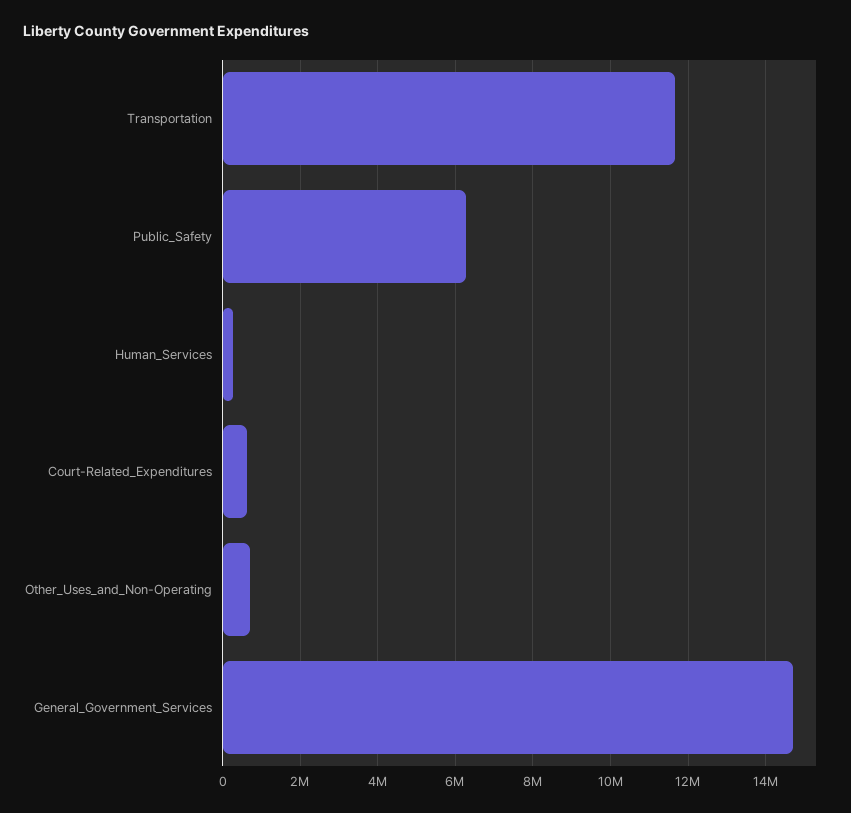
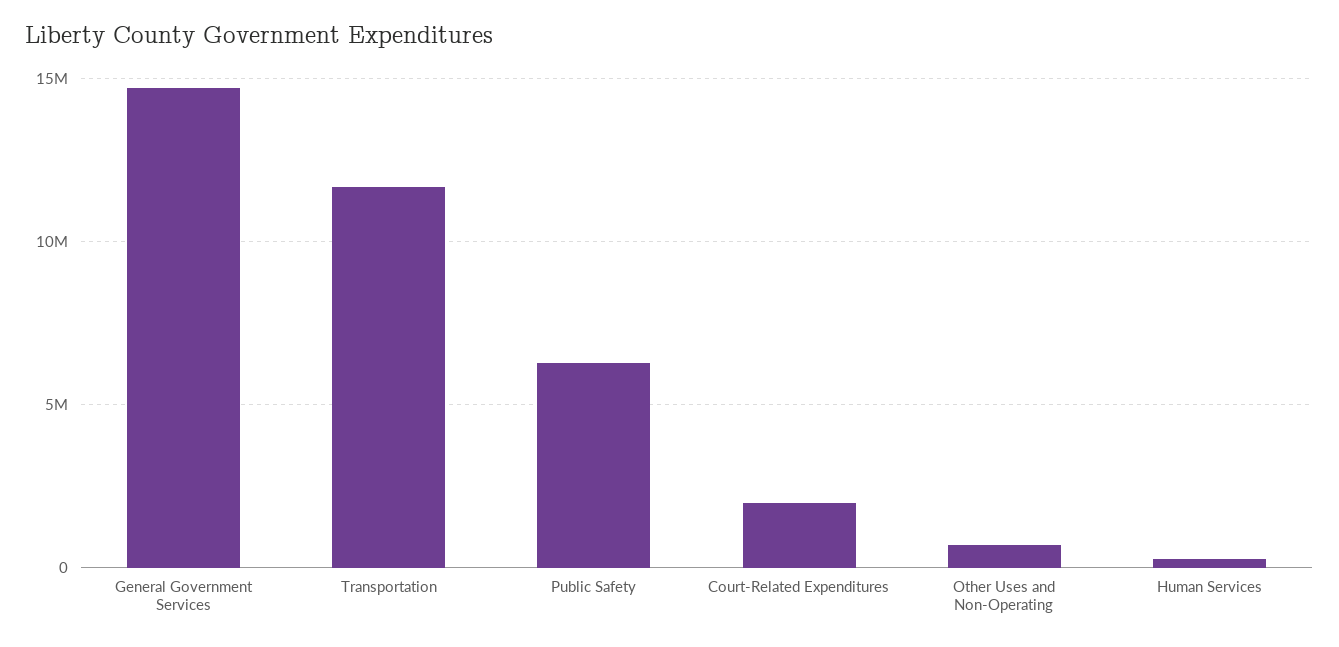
  {
    "Transportation": 11600000,
    "Public_Safety": 6200000,
    "Human_Services": 200000,
-   "Court-Related_Expenditures": 600000,
+   "Court-Related_Expenditures": 2000000,
    "Other_Uses_and_Non-Operating": 600000,
    "General_Government_Services": 14800000
  }

